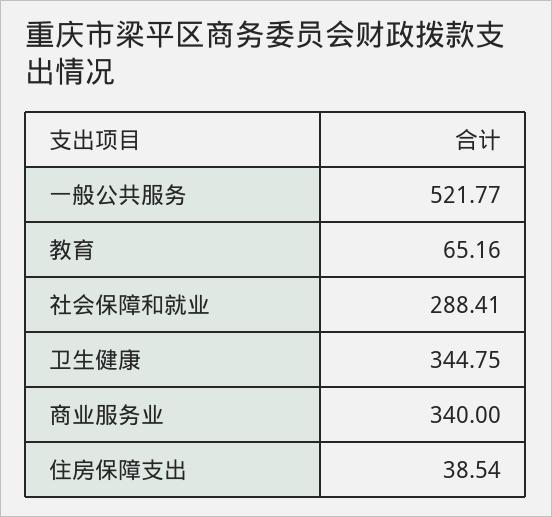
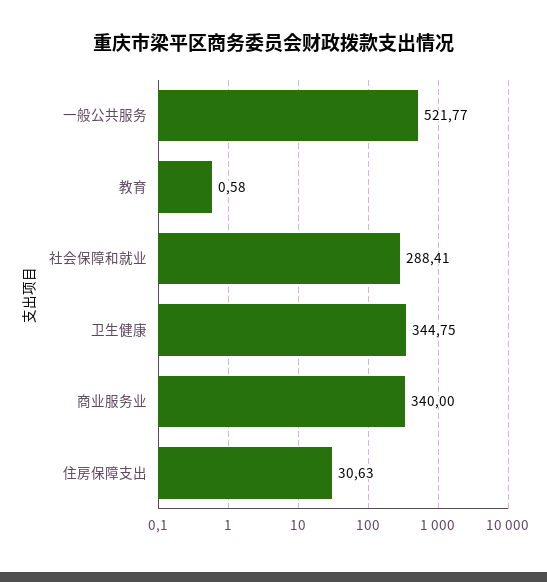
  {
    "一般公共服务": 521.77,
-   "教育": 65.16,
+   "教育": 0.58,
    "社会保障和就业": 288.41,
    "卫生健康": 344.75,
    "商业服务业": 340,
-   "住房保障支出": 38.54
+   "住房保障支出": 30.63
  }

